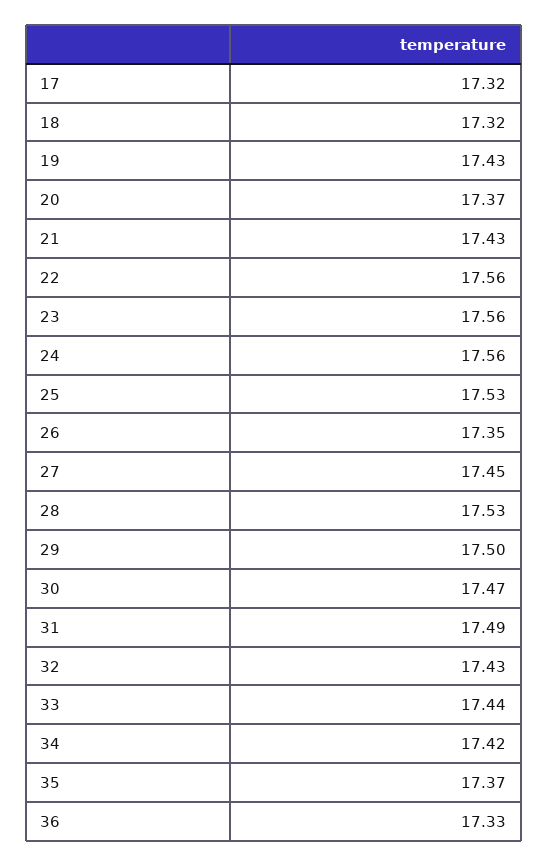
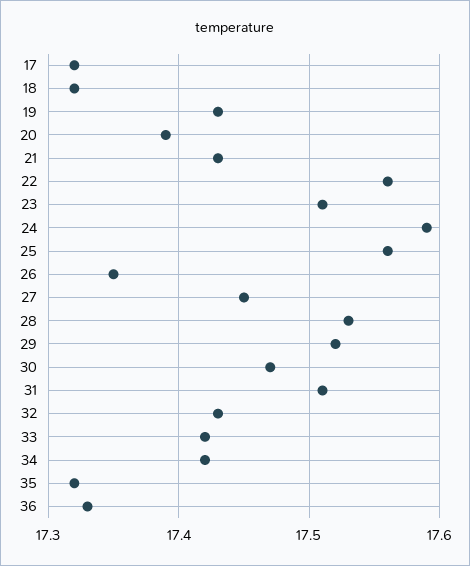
  {
    "17": 17.32,
    "18": 17.32,
    "19": 17.43,
-   "20": 17.37,
+   "20": 17.39,
    "21": 17.43,
    "22": 17.56,
-   "23": 17.56,
+   "23": 17.51,
-   "24": 17.56,
+   "24": 17.59,
-   "25": 17.53,
+   "25": 17.56,
    "26": 17.35,
    "27": 17.45,
    "28": 17.53,
-   "29": 17.5,
+   "29": 17.52,
    "30": 17.47,
-   "31": 17.49,
+   "31": 17.51,
    "32": 17.43,
-   "33": 17.44,
+   "33": 17.42,
    "34": 17.42,
-   "35": 17.37,
+   "35": 17.32,
    "36": 17.33
  }

